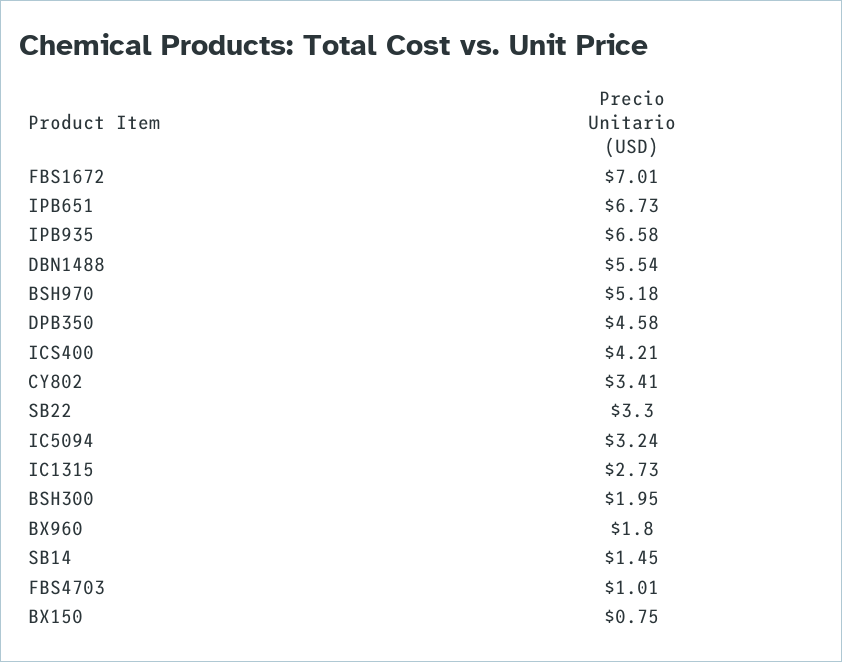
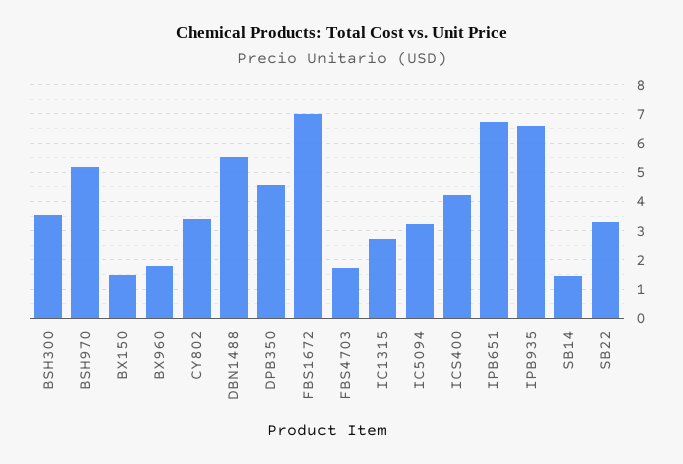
  {
    "FBS1672": 7.01,
    "IPB651": 6.73,
    "IPB935": 6.58,
    "DBN1488": 5.54,
    "BSH970": 5.18,
    "DPB350": 4.58,
    "ICS400": 4.21,
    "CY802": 3.41,
    "SB22": 3.3,
    "IC5094": 3.24,
    "IC1315": 2.73,
-   "BSH300": 1.95,
+   "BSH300": 3.5,
    "BX960": 1.8,
    "SB14": 1.45,
-   "FBS4703": 1.01,
+   "FBS4703": 1.75,
-   "BX150": 0.75
+   "BX150": 1.5
  }

